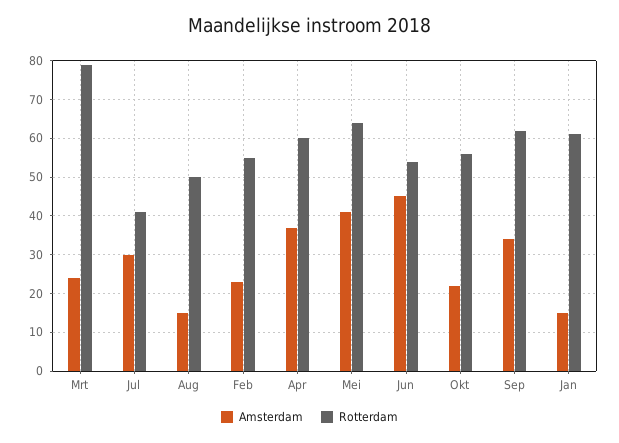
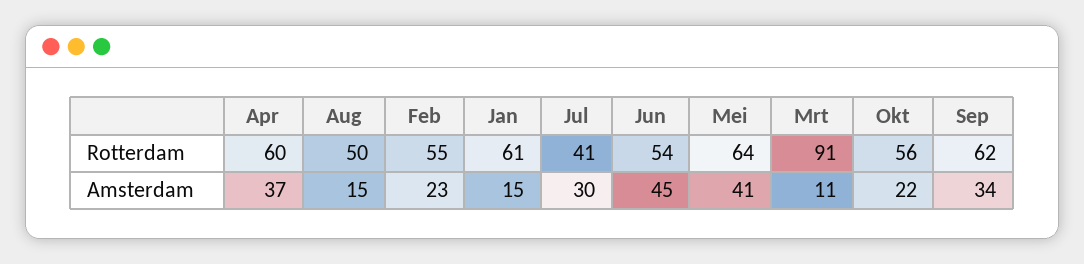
  {
    "Amsterdam": {
-     "Mrt": 25,
+     "Mrt": 11,
      "Jul": 30,
      "Aug": 15,
      "Feb": 23,
      "Apr": 37,
      "Mei": 41,
      "Jun": 45,
      "Okt": 22,
      "Sep": 34,
      "Jan": 15
    },
    "Rotterdam": {
-     "Mrt": 80,
+     "Mrt": 91,
      "Jul": 41,
      "Aug": 50,
      "Feb": 55,
      "Apr": 60,
      "Mei": 64,
      "Jun": 54,
      "Okt": 56,
      "Sep": 62,
      "Jan": 61
    }
  }

